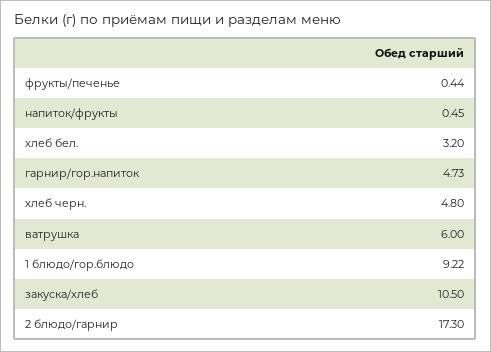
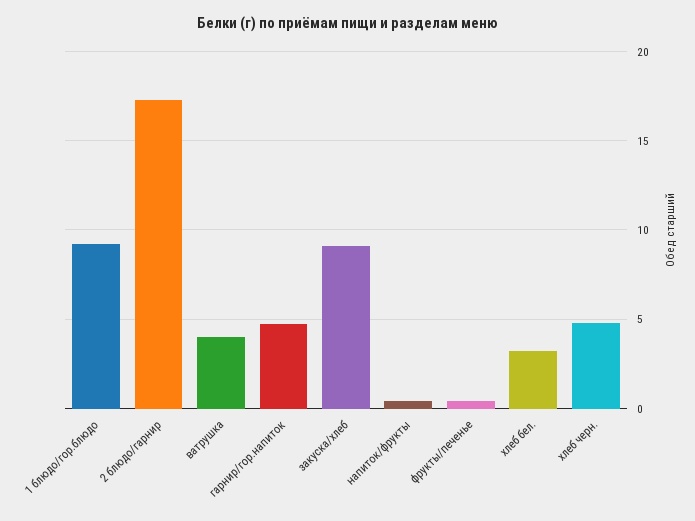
  {
    "фрукты/печенье": 0.44,
    "напиток/фрукты": 0.45,
    "хлеб бел.": 3.2,
    "гарнир/гор.напиток": 4.73,
    "хлеб черн.": 4.8,
-   "ватрушка": 6,
+   "ватрушка": 4,
    "1 блюдо/гор.блюдо": 9.22,
-   "закуска/хлеб": 10.5,
+   "закуска/хлеб": 9,
    "2 блюдо/гарнир": 17.3
  }

